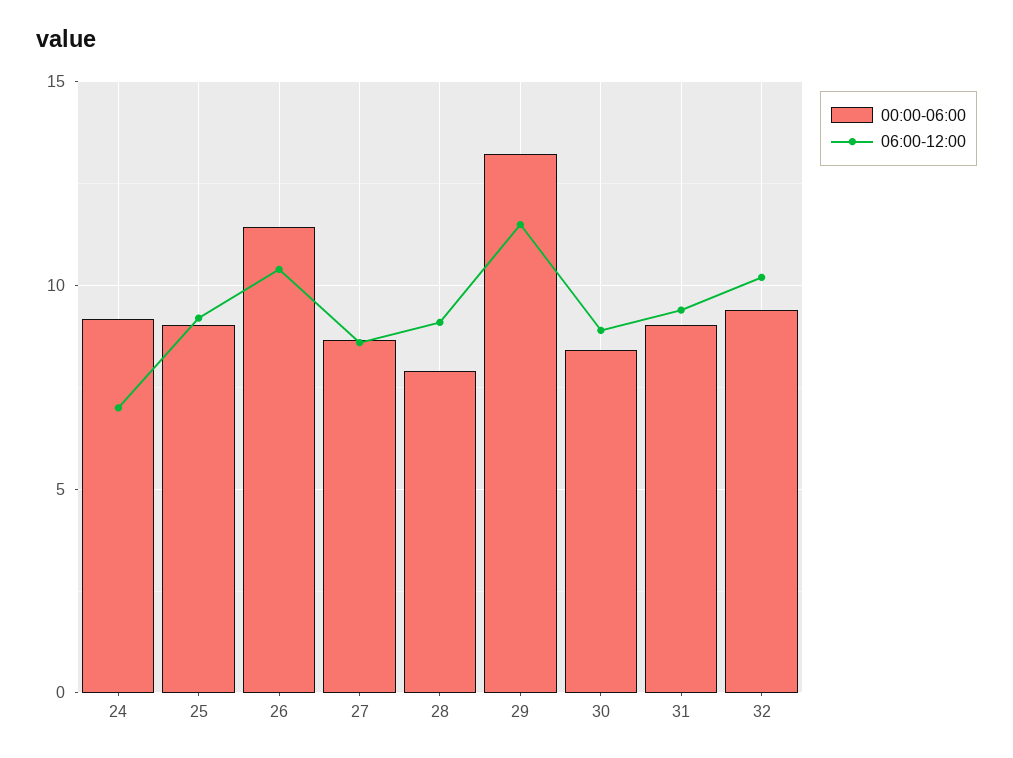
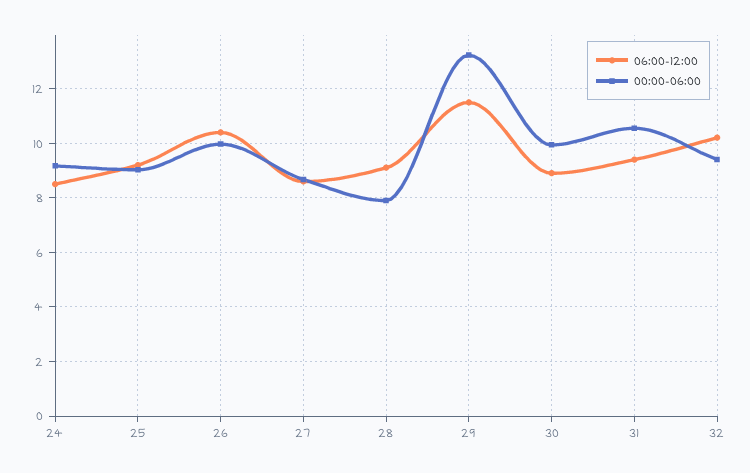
  {
    "00:00-06:00": {
      "24": 9.25,
      "25": 9,
-     "26": 11.5,
+     "26": 10,
      "27": 8.75,
      "28": 8,
      "29": 13.25,
-     "30": 8.5,
+     "30": 10,
-     "31": 9,
+     "31": 10.5,
      "32": 9.5
    },
    "06:00-12:00": {
-     "24": 7,
+     "24": 8.5,
      "25": 9.25,
      "26": 10.5,
      "27": 8.5,
      "28": 9,
      "29": 11.5,
      "30": 9,
      "31": 9.5,
      "32": 10.25
    }
  }

